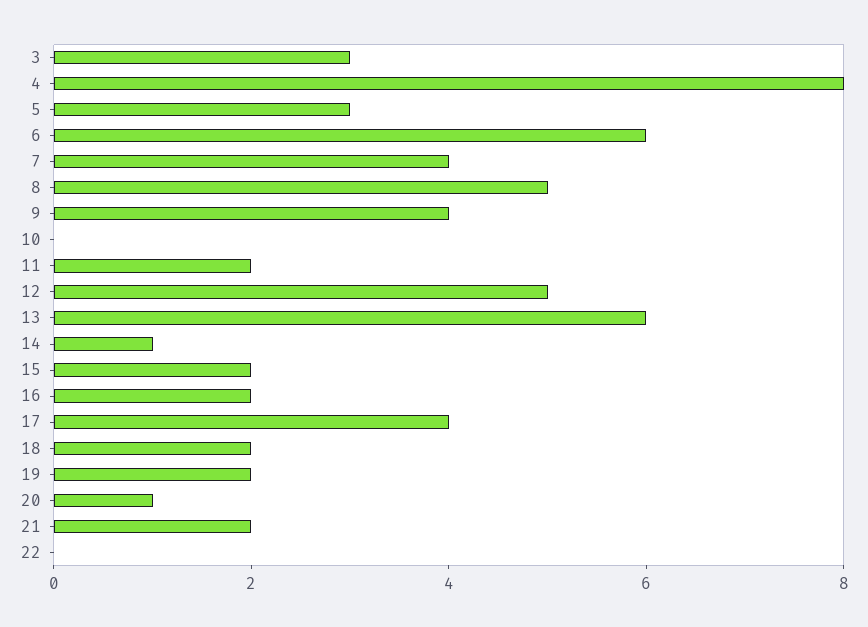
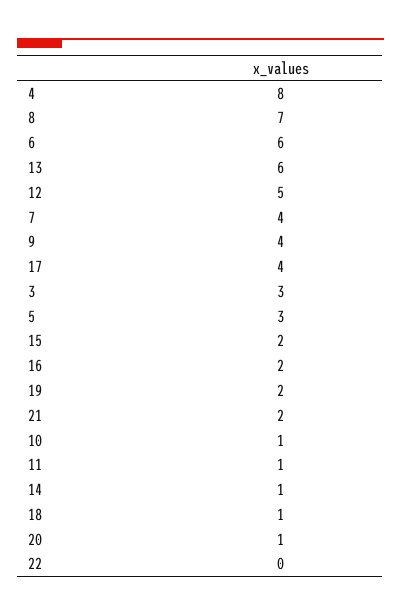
  {
    "3": 3,
    "4": 8,
    "5": 3,
    "6": 6,
    "7": 4,
-   "8": 5,
+   "8": 7,
    "9": 4,
-   "10": 0,
+   "10": 1,
-   "11": 2,
+   "11": 1,
    "12": 5,
    "13": 6,
    "14": 1,
    "15": 2,
    "16": 2,
    "17": 4,
-   "18": 2,
+   "18": 1,
    "19": 2,
    "20": 1,
    "21": 2,
    "22": 0
  }

